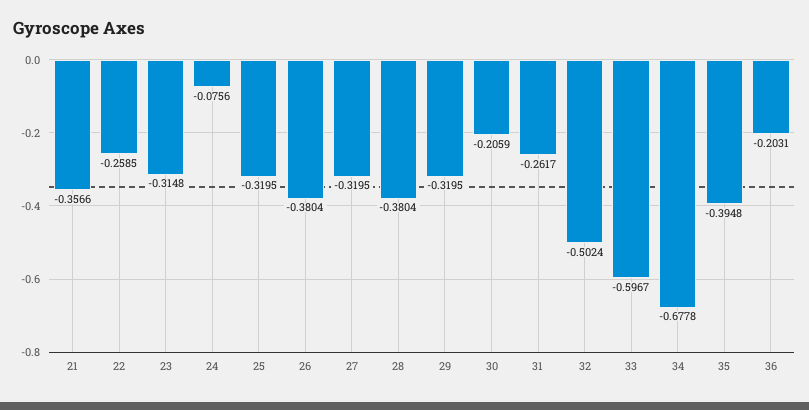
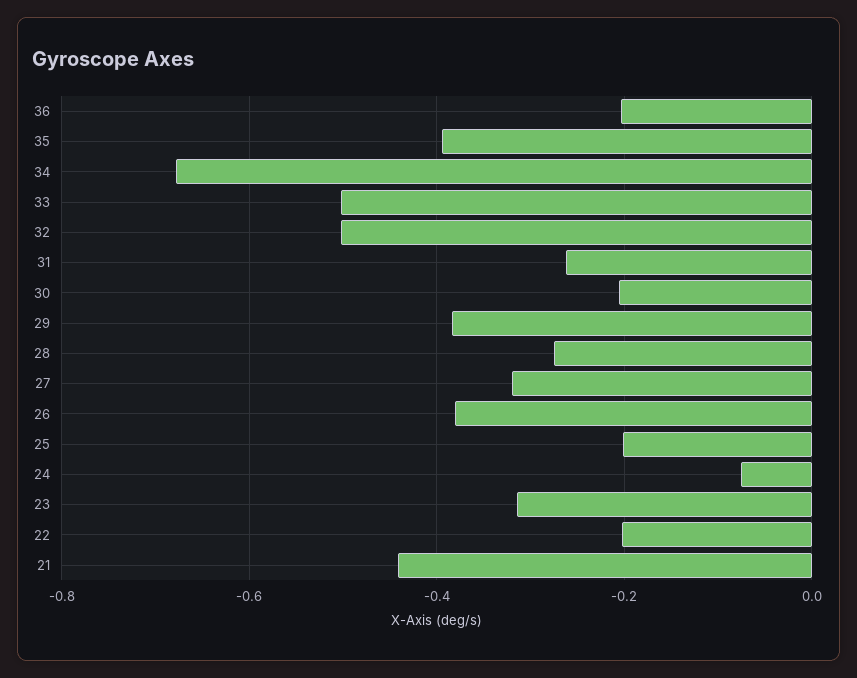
  {
-   "21": -0.3566,
+   "21": -0.44,
-   "22": -0.2585,
+   "22": -0.2,
    "23": -0.3148,
    "24": -0.0756,
-   "25": -0.3195,
+   "25": -0.2,
    "26": -0.3804,
    "27": -0.3195,
-   "28": -0.3804,
+   "28": -0.28,
-   "29": -0.3195,
+   "29": -0.38,
    "30": -0.2059,
    "31": -0.2617,
    "32": -0.5024,
-   "33": -0.5967,
+   "33": -0.5,
    "34": -0.6778,
    "35": -0.3948,
    "36": -0.2031
  }

